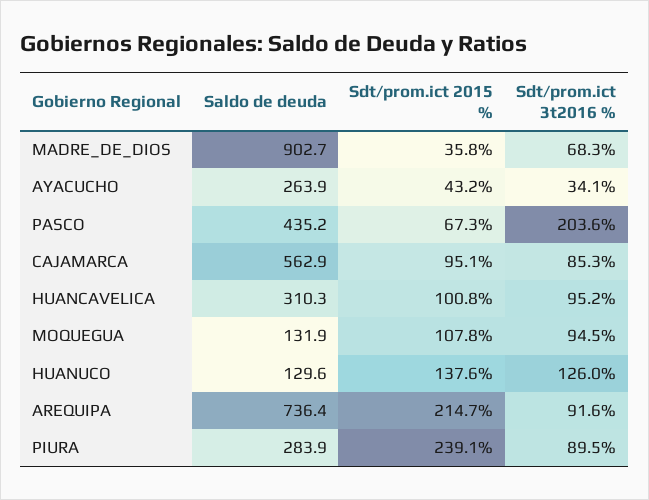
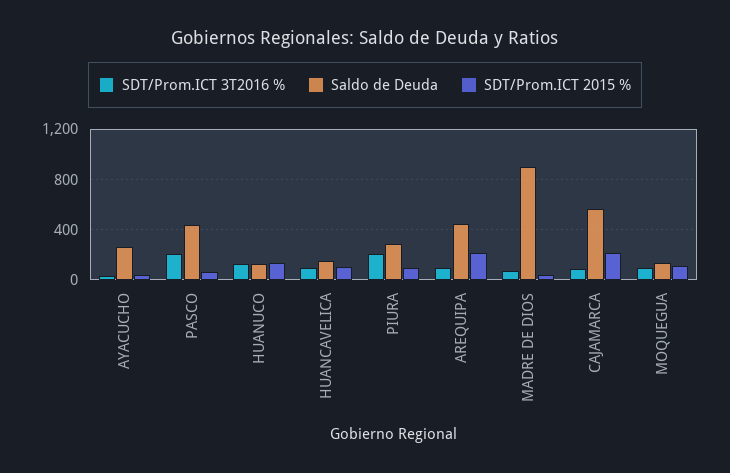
  {
    "Saldo de deuda": {
      "MADRE_DE_DIOS": 902.7,
      "AYACUCHO": 263.9,
      "PASCO": 435.2,
      "CAJAMARCA": 562.9,
-     "HUANCAVELICA": 310.3,
+     "HUANCAVELICA": 150,
      "MOQUEGUA": 131.9,
      "HUANUCO": 129.6,
-     "AREQUIPA": 736.4,
+     "AREQUIPA": 450,
      "PIURA": 283.9
    },
    "Sdt/prom.ict 2015 %": {
      "MADRE_DE_DIOS": 35.8,
      "AYACUCHO": 43.2,
      "PASCO": 67.3,
-     "CAJAMARCA": 95.1,
+     "CAJAMARCA": 200,
      "HUANCAVELICA": 100.8,
      "MOQUEGUA": 107.8,
      "HUANUCO": 137.6,
      "AREQUIPA": 214.7,
-     "PIURA": 239.1
+     "PIURA": 100
    },
    "Sdt/prom.ict 3t2016 %": {
      "MADRE_DE_DIOS": 68.3,
      "AYACUCHO": 34.1,
      "PASCO": 203.6,
      "CAJAMARCA": 85.3,
      "HUANCAVELICA": 95.2,
      "MOQUEGUA": 94.5,
      "HUANUCO": 126,
      "AREQUIPA": 91.6,
-     "PIURA": 89.5
+     "PIURA": 200
    }
  }

